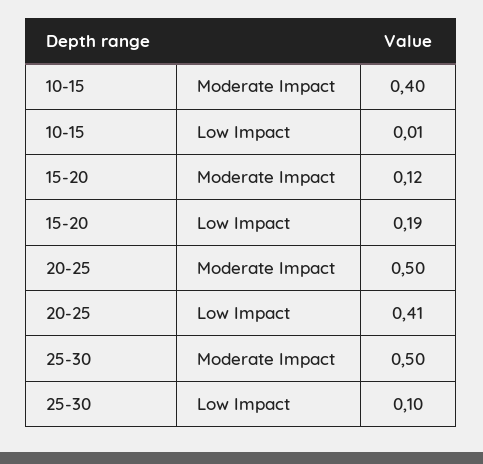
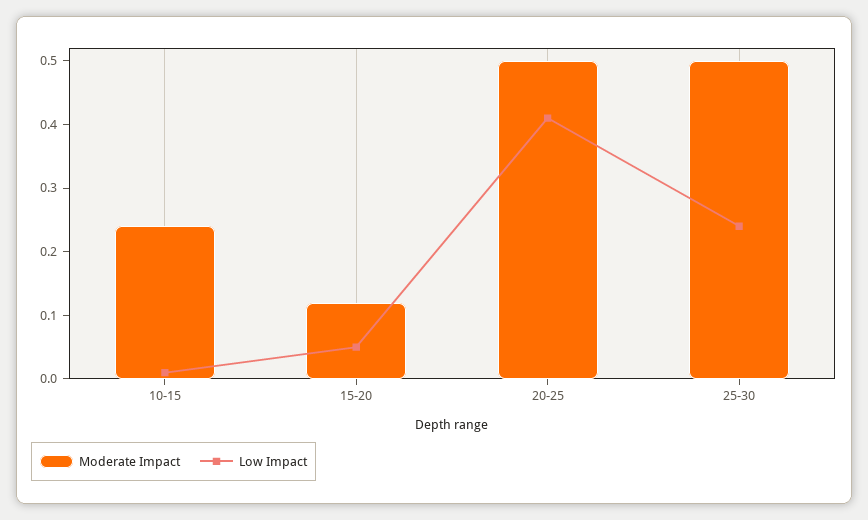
  {
    "Moderate Impact": {
-     "10-15": 0.4,
+     "10-15": 0.25,
      "15-20": 0.12,
      "20-25": 0.5,
      "25-30": 0.5
    },
    "Low Impact": {
      "10-15": 0.01,
-     "15-20": 0.19,
+     "15-20": 0.05,
      "20-25": 0.41,
-     "25-30": 0.1
+     "25-30": 0.25
    }
  }

